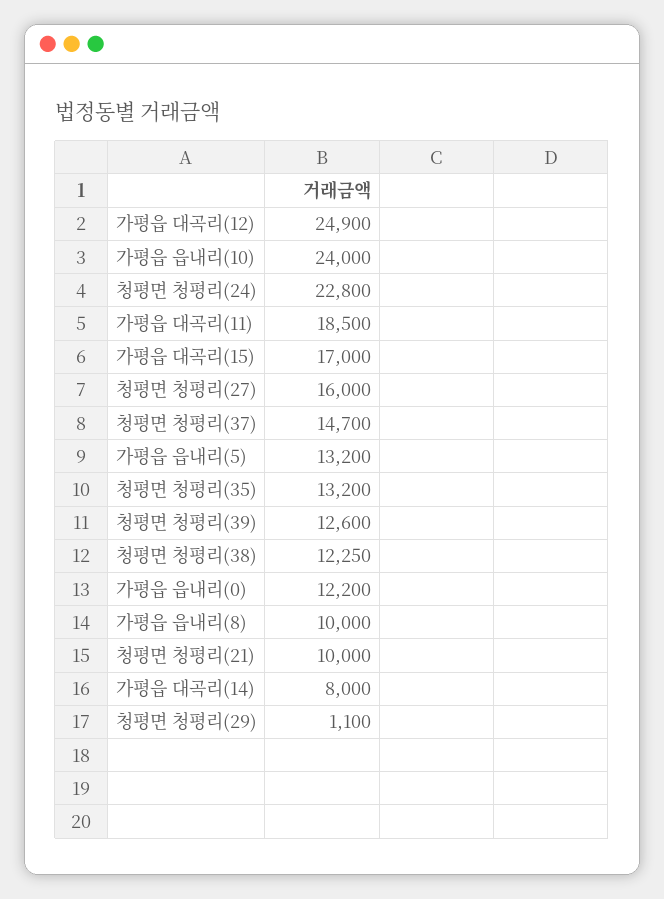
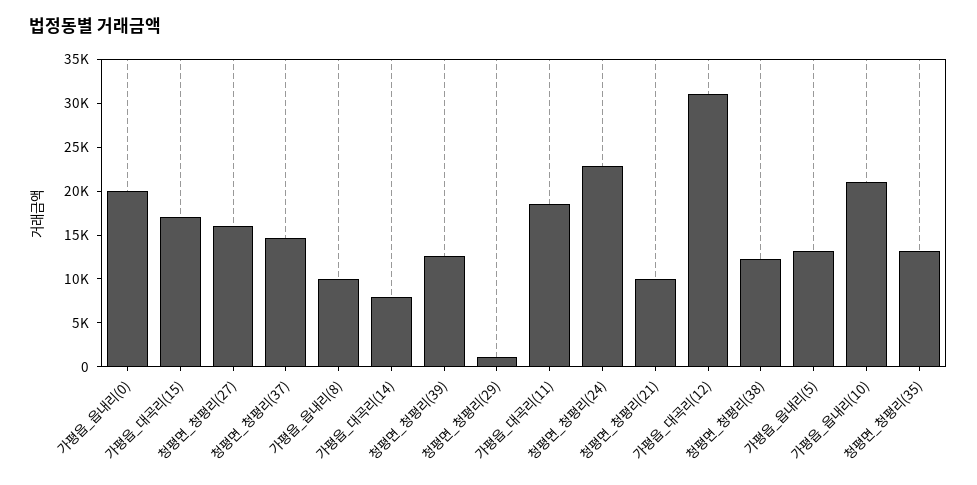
  {
-   "가평읍 대곡리(12)": 24900,
+   "가평읍 대곡리(12)": 31000,
-   "가평읍 읍내리(10)": 24000,
+   "가평읍 읍내리(10)": 21000,
    "청평면 청평리(24)": 22800,
    "가평읍 대곡리(11)": 18500,
    "가평읍 대곡리(15)": 17000,
    "청평면 청평리(27)": 16000,
    "청평면 청평리(37)": 14700,
    "가평읍 읍내리(5)": 13200,
    "청평면 청평리(35)": 13200,
    "청평면 청평리(39)": 12600,
    "청평면 청평리(38)": 12250,
-   "가평읍 읍내리(0)": 12200,
+   "가평읍 읍내리(0)": 20000,
    "가평읍 읍내리(8)": 10000,
    "청평면 청평리(21)": 10000,
    "가평읍 대곡리(14)": 8000,
    "청평면 청평리(29)": 1100
  }

